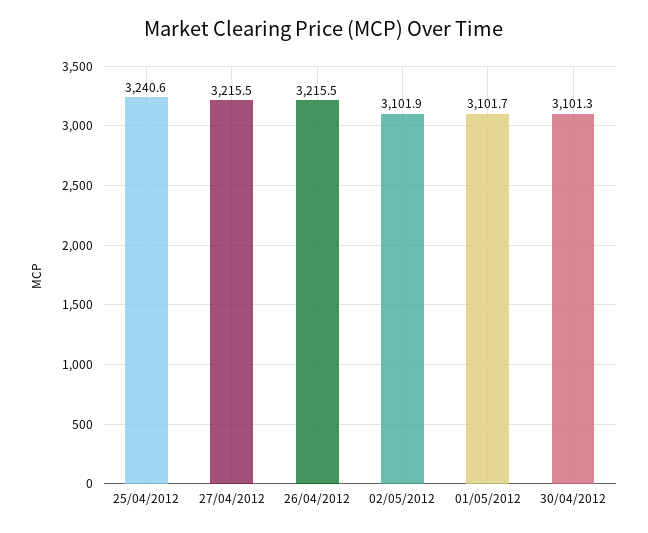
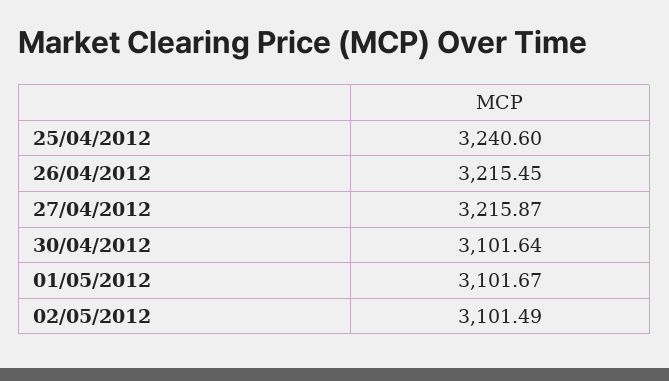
  {
    "25/04/2012": 3240.6,
-   "27/04/2012": 3215.5,
+   "27/04/2012": 3215.87,
    "26/04/2012": 3215.45,
-   "02/05/2012": 3101.9,
+   "02/05/2012": 3101.49,
    "01/05/2012": 3101.67,
-   "30/04/2012": 3101.3
+   "30/04/2012": 3101.64
  }

